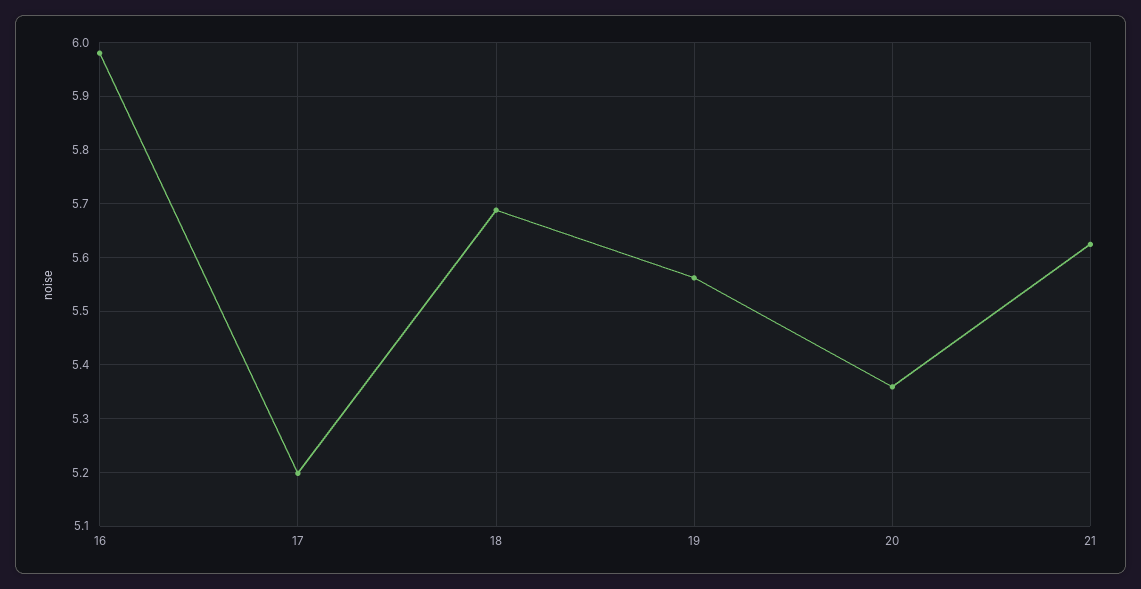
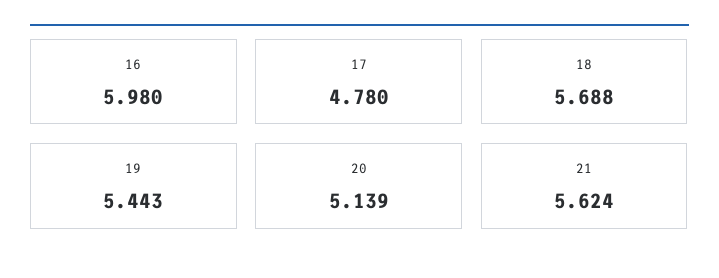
  {
    "16": 5.98,
-   "17": 5.2,
+   "17": 4.78,
    "18": 5.688,
-   "19": 5.56,
+   "19": 5.443,
-   "20": 5.36,
+   "20": 5.139,
    "21": 5.624
  }

